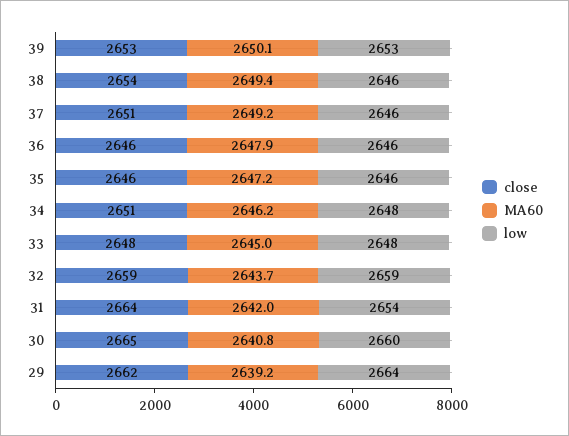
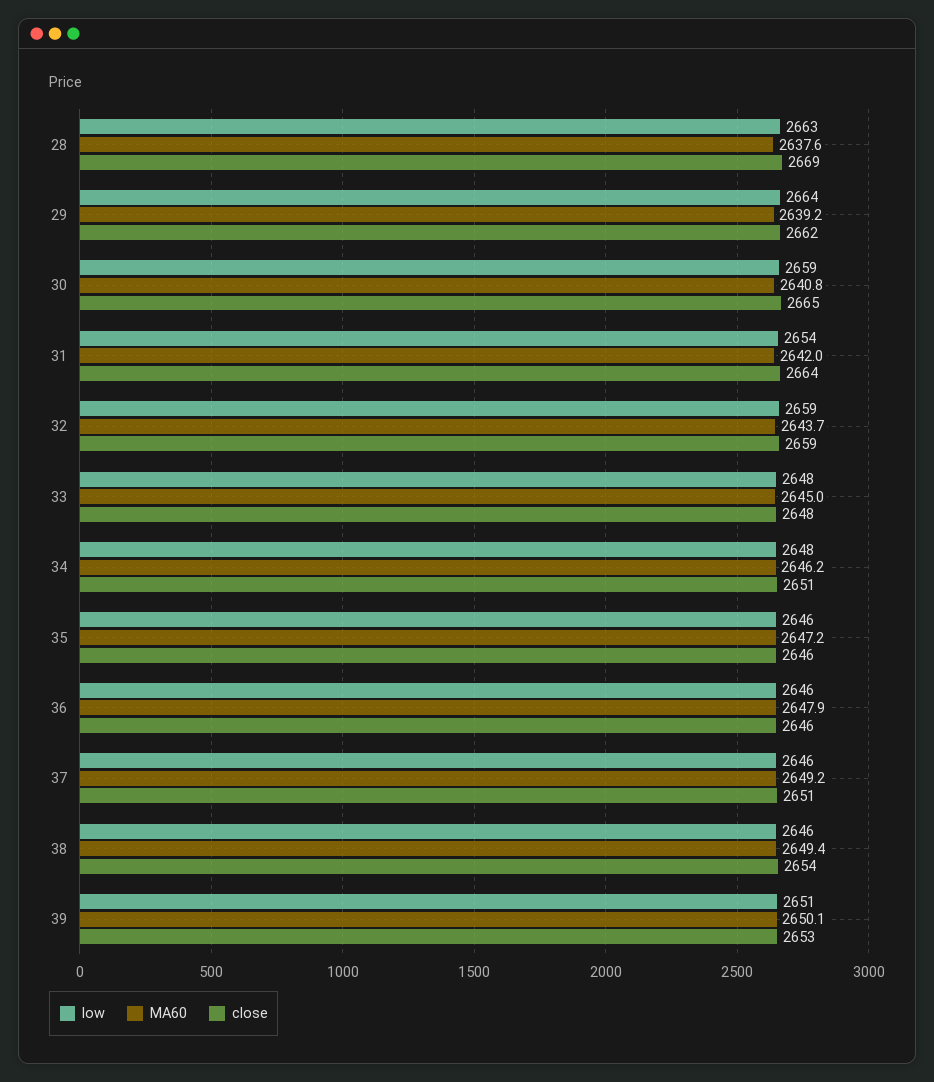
  {
    "close": {
      "39": 2653,
      "38": 2654,
      "37": 2651,
      "36": 2646,
      "35": 2646,
      "34": 2651,
      "33": 2648,
      "32": 2659,
      "31": 2664,
      "30": 2665,
-     "29": 2662
+     "29": 2662,
+     "28": 2669
    },
    "MA60": {
      "39": 2650.1,
      "38": 2649.4,
      "37": 2649.2,
      "36": 2647.9,
      "35": 2647.2,
      "34": 2646.2,
      "33": 2645,
      "32": 2643.7,
      "31": 2642,
      "30": 2640.8,
-     "29": 2639.2
+     "29": 2639.2,
+     "28": 2637.6
    },
    "low": {
-     "39": 2653,
+     "39": 2651,
      "38": 2646,
      "37": 2646,
      "36": 2646,
      "35": 2646,
      "34": 2648,
      "33": 2648,
      "32": 2659,
      "31": 2654,
-     "30": 2660,
+     "30": 2659,
-     "29": 2664
+     "29": 2664,
+     "28": 2663
    }
  }

